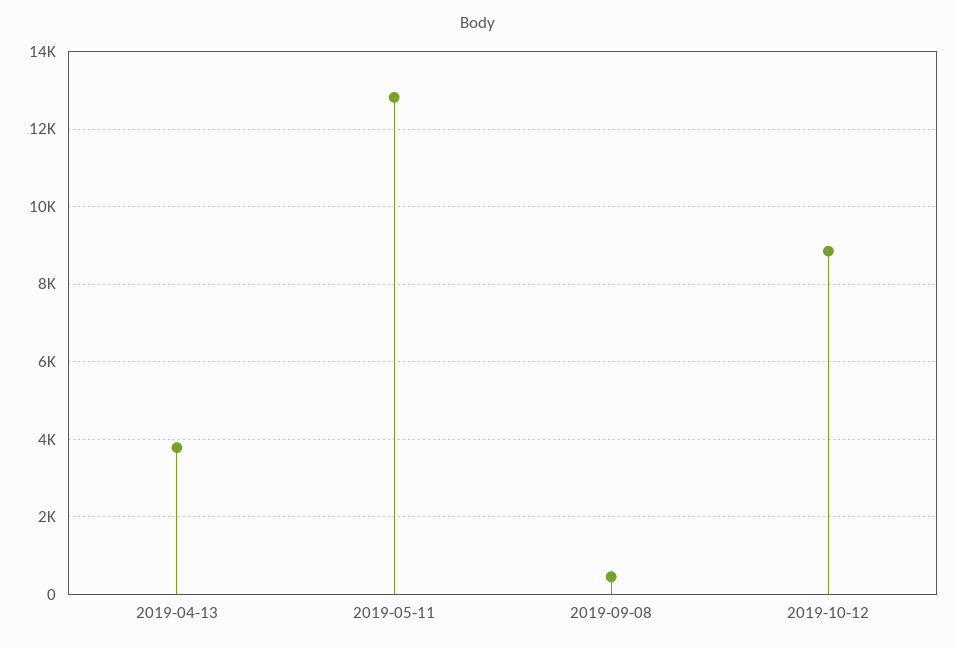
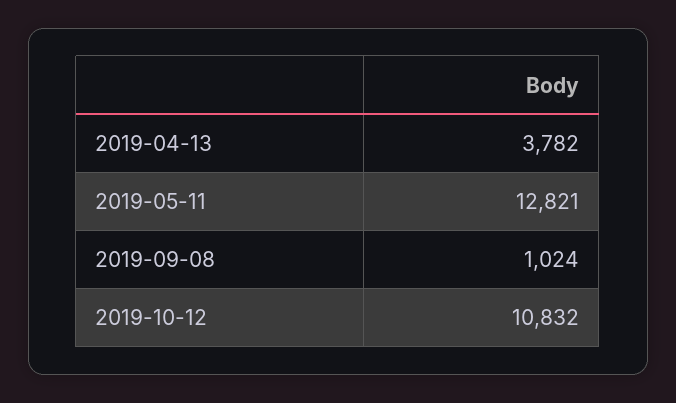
  {
    "2019-04-13": 3782,
    "2019-05-11": 12821,
-   "2019-09-08": 400,
+   "2019-09-08": 1024,
-   "2019-10-12": 8800
+   "2019-10-12": 10832
  }

